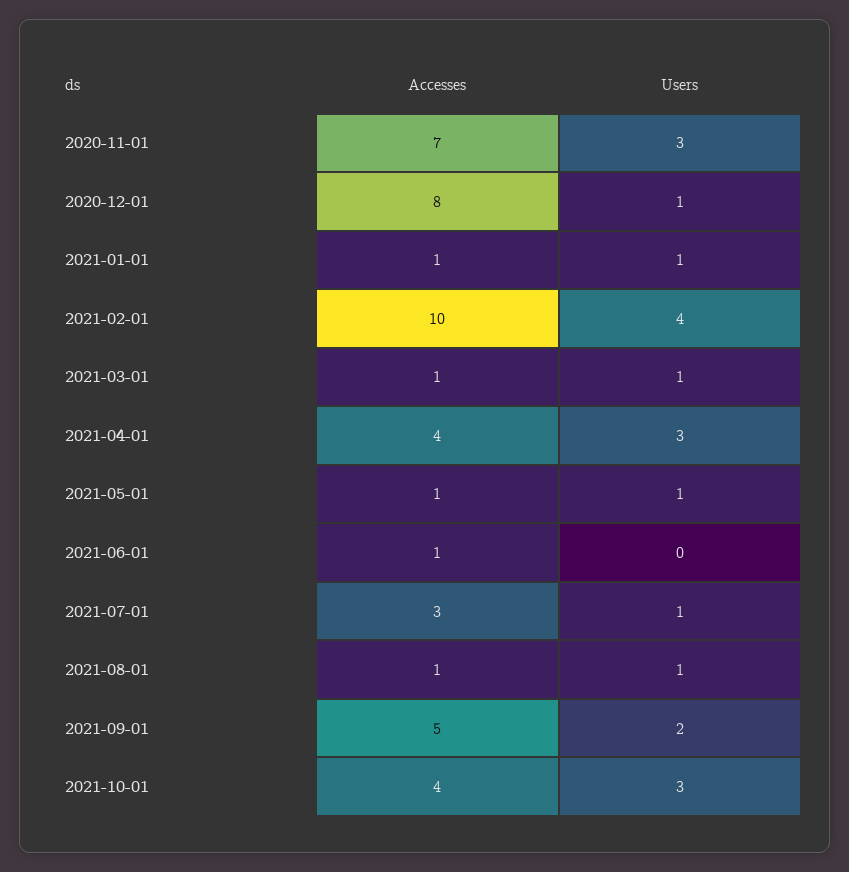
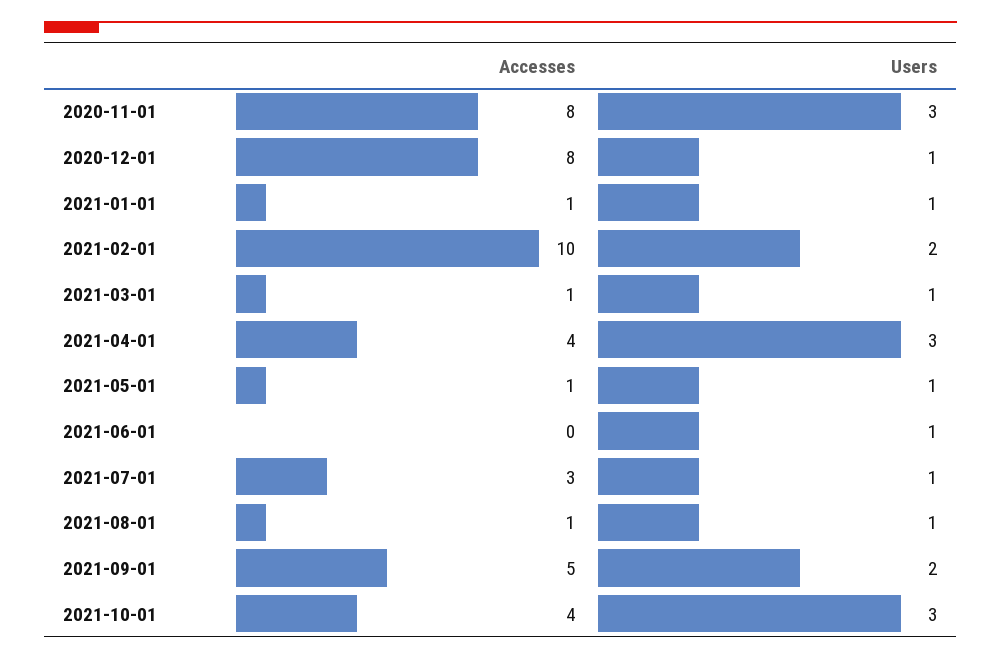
  {
    "Accesses": {
-     "2020-11-01": 7,
+     "2020-11-01": 8,
      "2020-12-01": 8,
      "2021-01-01": 1,
      "2021-02-01": 10,
      "2021-03-01": 1,
      "2021-04-01": 4,
      "2021-05-01": 1,
-     "2021-06-01": 1,
+     "2021-06-01": 0,
      "2021-07-01": 3,
      "2021-08-01": 1,
      "2021-09-01": 5,
      "2021-10-01": 4
    },
    "Users": {
      "2020-11-01": 3,
      "2020-12-01": 1,
      "2021-01-01": 1,
-     "2021-02-01": 4,
+     "2021-02-01": 2,
      "2021-03-01": 1,
      "2021-04-01": 3,
      "2021-05-01": 1,
-     "2021-06-01": 0,
+     "2021-06-01": 1,
      "2021-07-01": 1,
      "2021-08-01": 1,
      "2021-09-01": 2,
      "2021-10-01": 3
    }
  }

